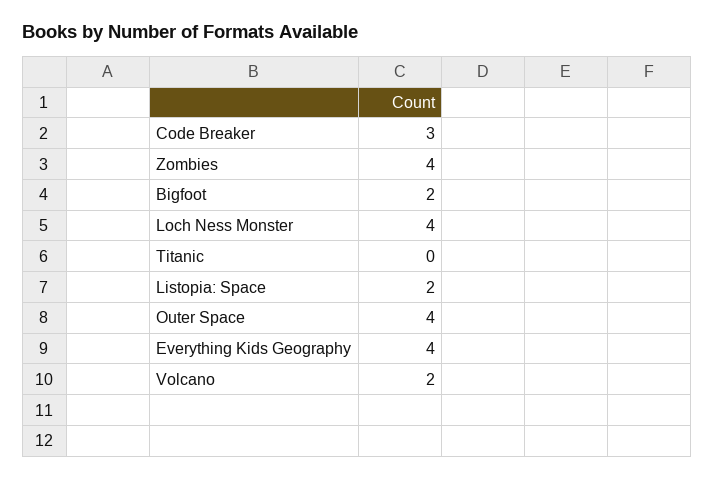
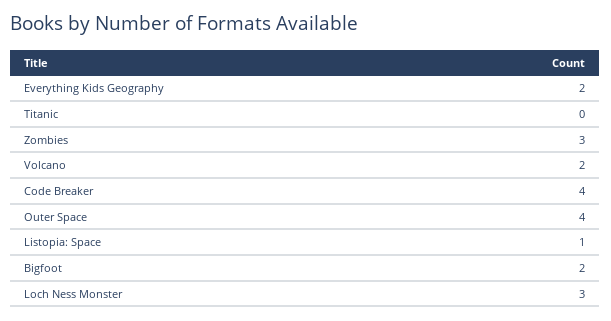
  {
-   "Code Breaker": 3,
+   "Code Breaker": 4,
-   "Zombies": 4,
+   "Zombies": 3,
    "Bigfoot": 2,
-   "Loch Ness Monster": 4,
+   "Loch Ness Monster": 3,
    "Titanic": 0,
-   "Listopia: Space": 2,
+   "Listopia: Space": 1,
    "Outer Space": 4,
-   "Everything Kids Geography": 4,
+   "Everything Kids Geography": 2,
    "Volcano": 2
  }

